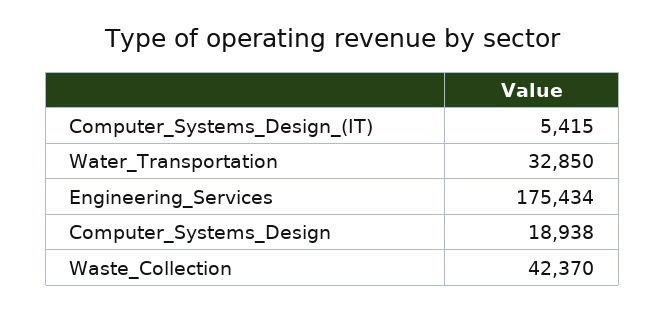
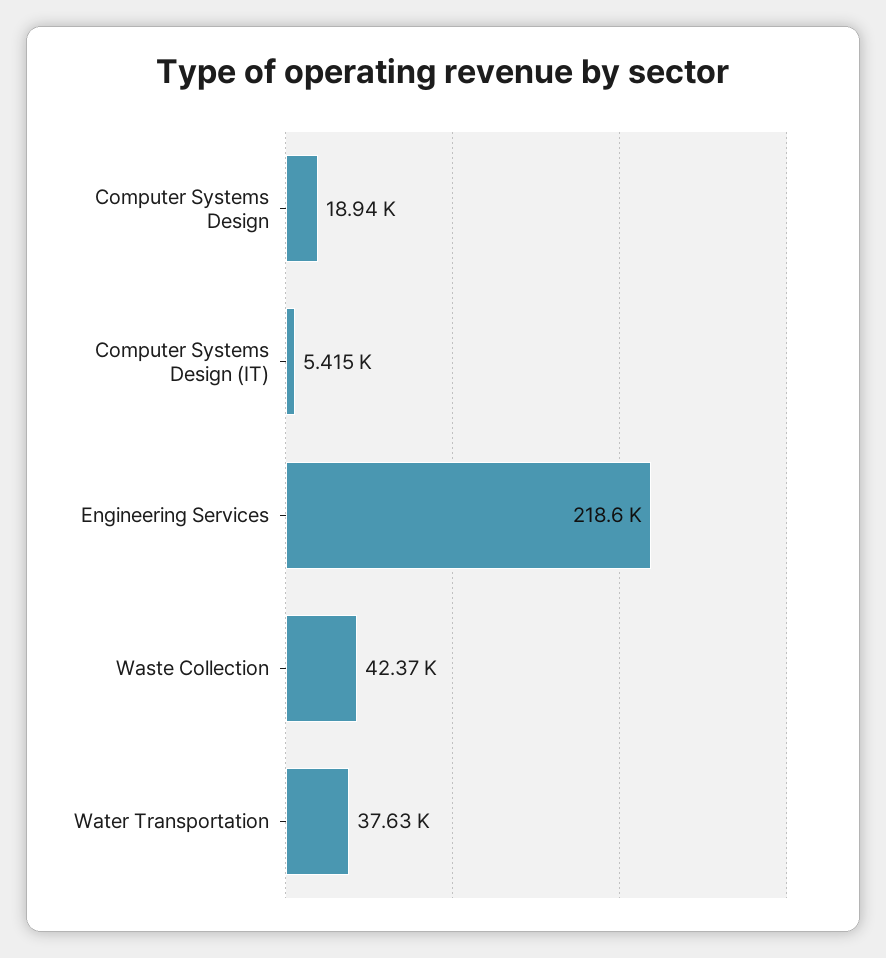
  {
    "Computer_Systems_Design_(IT)": 5415,
-   "Water_Transportation": 32850,
+   "Water_Transportation": 37630,
-   "Engineering_Services": 175434,
+   "Engineering_Services": 218600,
    "Computer_Systems_Design": 18938,
    "Waste_Collection": 42370
  }

